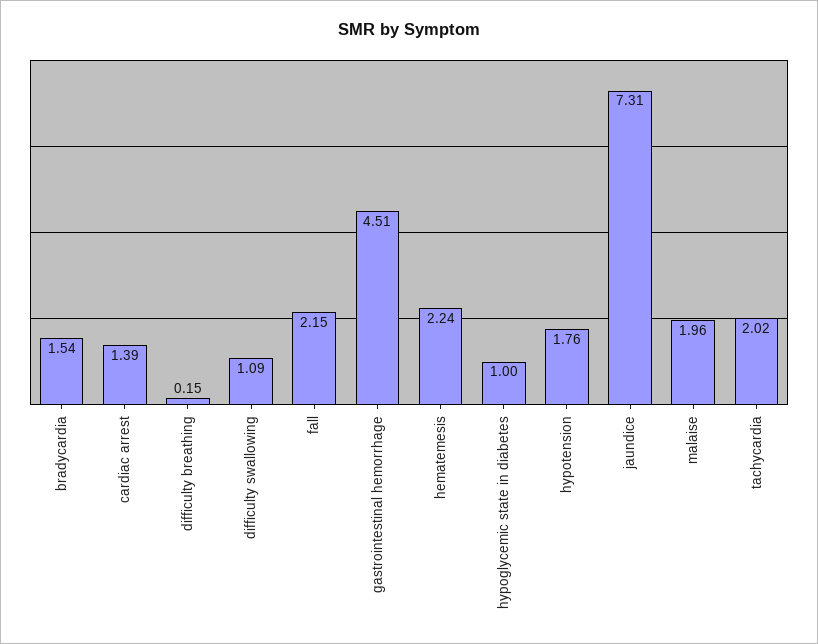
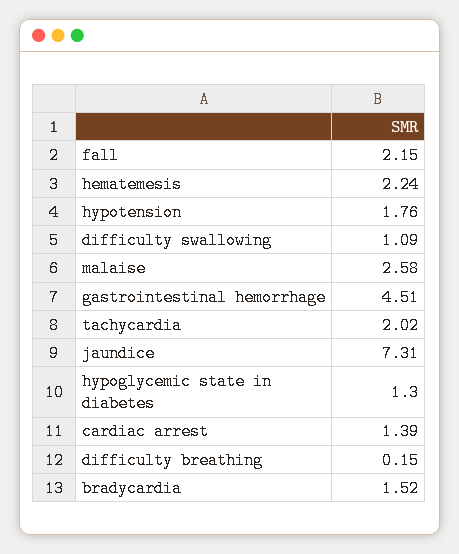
  {
-   "bradycardia": 1.54,
+   "bradycardia": 1.52,
    "cardiac arrest": 1.39,
    "difficulty breathing": 0.15,
    "difficulty swallowing": 1.09,
    "fall": 2.15,
    "gastrointestinal hemorrhage": 4.51,
    "hematemesis": 2.24,
-   "hypoglycemic state in diabetes": 1,
+   "hypoglycemic state in diabetes": 1.3,
    "hypotension": 1.76,
    "jaundice": 7.31,
-   "malaise": 1.96,
+   "malaise": 2.58,
    "tachycardia": 2.02
  }

